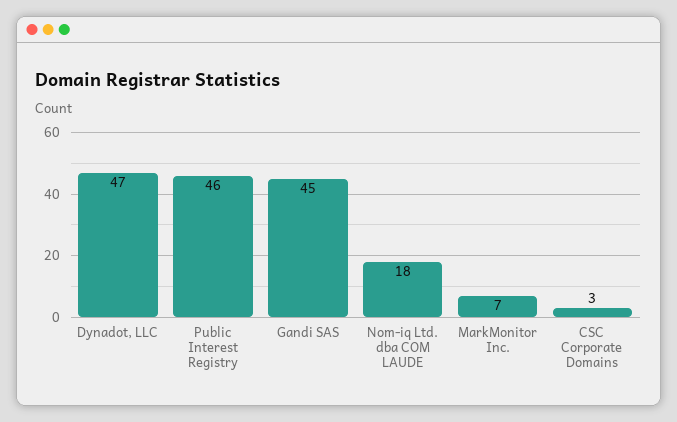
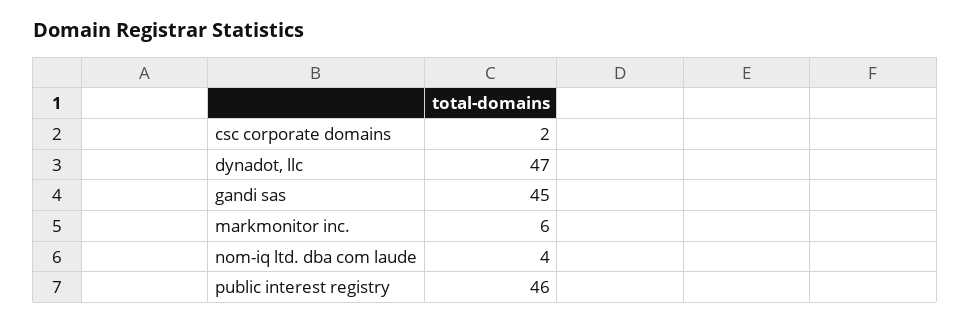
  {
    "Dynadot, LLC": 47,
    "Public Interest Registry": 46,
    "Gandi SAS": 45,
-   "Nom-iq Ltd. dba COM LAUDE": 18,
+   "Nom-iq Ltd. dba COM LAUDE": 4,
-   "MarkMonitor Inc.": 7,
+   "MarkMonitor Inc.": 6,
-   "CSC Corporate Domains": 3
+   "CSC Corporate Domains": 2
  }

